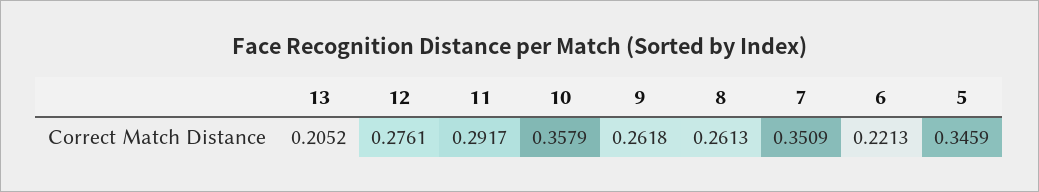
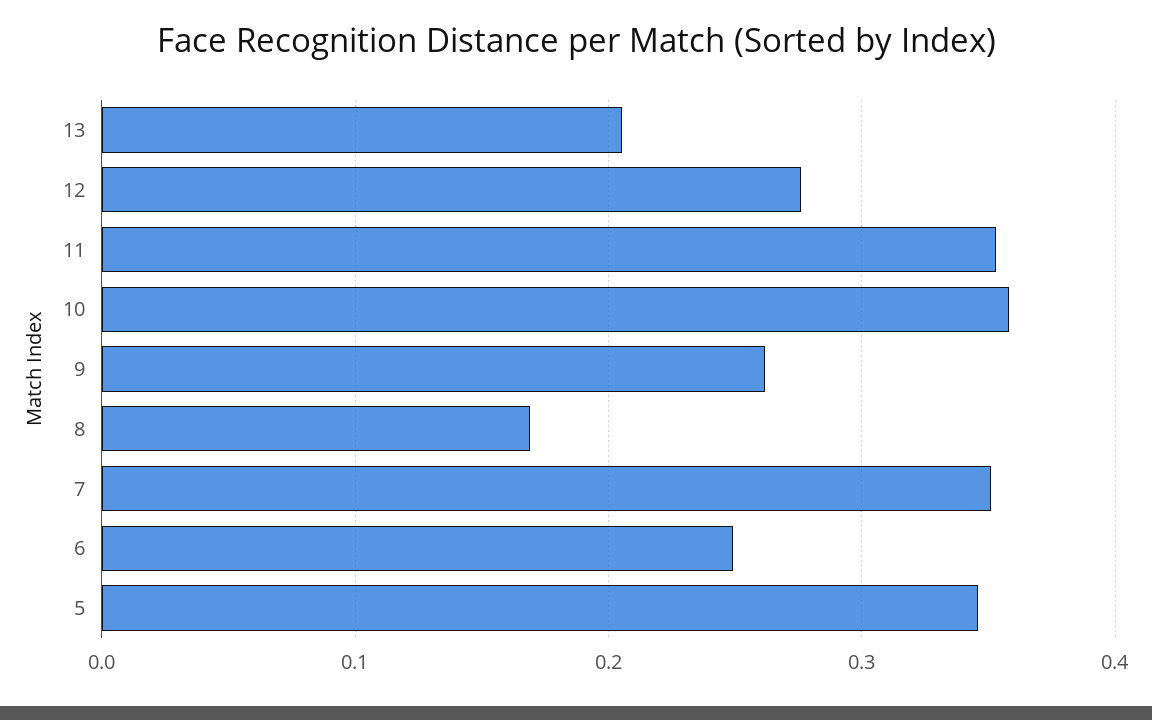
  {
    "13": 0.2052,
    "12": 0.2761,
-   "11": 0.2917,
+   "11": 0.35,
    "10": 0.3579,
    "9": 0.2618,
-   "8": 0.2613,
+   "8": 0.17,
    "7": 0.3509,
-   "6": 0.2213,
+   "6": 0.25,
    "5": 0.3459
  }

